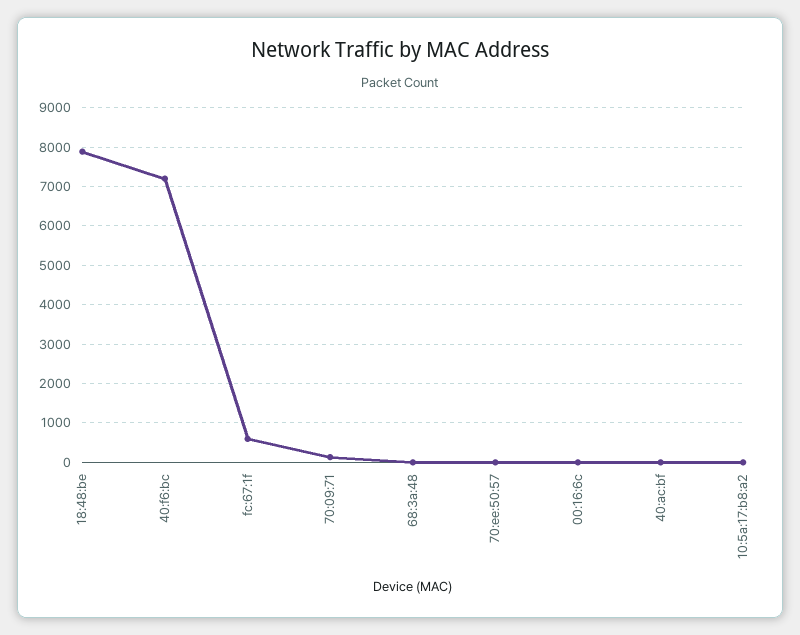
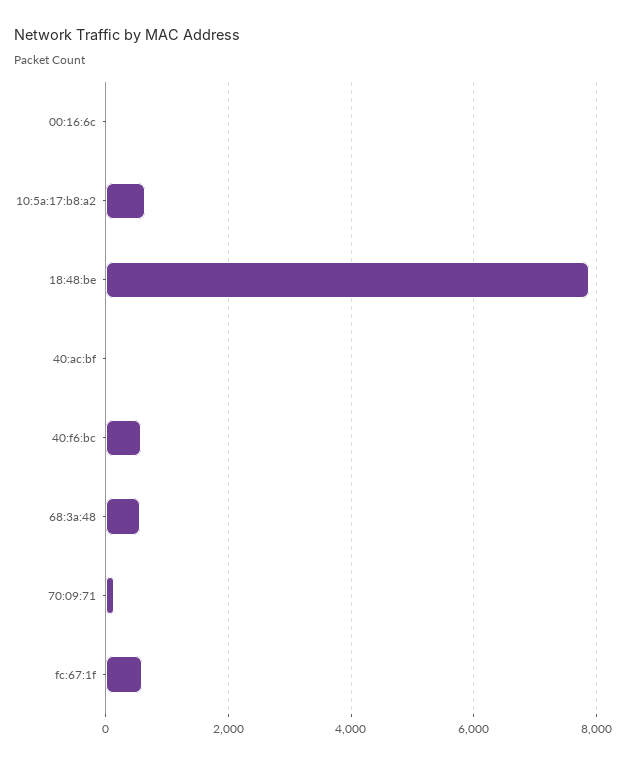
  {
    "18:48:be": 7800,
-   "40:f6:bc": 7200,
+   "40:f6:bc": 600,
    "fc:67:1f": 600,
    "70:09:71": 200,
-   "68:3a:48": 0,
+   "68:3a:48": 600,
-   "70:ee:50:57": 0,
    "00:16:6c": 0,
    "40:ac:bf": 0,
-   "10:5a:17:b8:a2": 0
+   "10:5a:17:b8:a2": 600
  }

